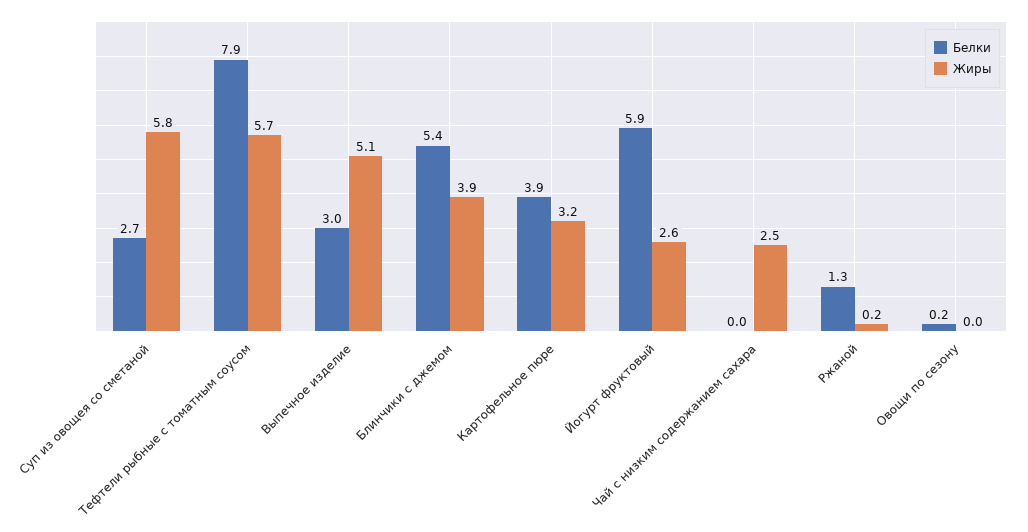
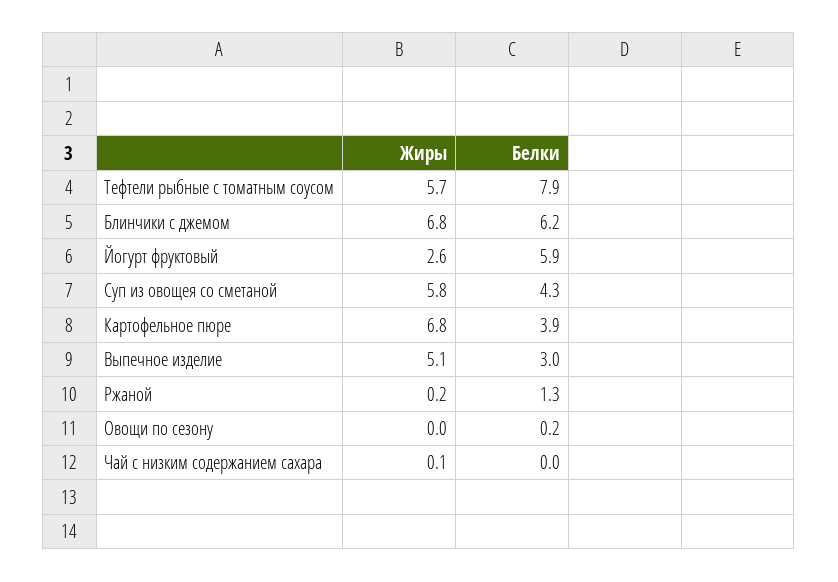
  {
    "Белки": {
-     "Суп из овощея со сметаной": 2.7,
+     "Суп из овощея со сметаной": 4.3,
      "Тефтели рыбные с томатным соусом": 7.9,
      "Выпечное изделие": 3,
-     "Блинчики с джемом": 5.4,
+     "Блинчики с джемом": 6.2,
      "Картофельное пюре": 3.9,
      "Йогурт фруктовый": 5.9,
      "Чай с низким содержанием сахара": 0,
      "Ржаной": 1.3,
      "Овощи по сезону": 0.2
    },
    "Жиры": {
      "Суп из овощея со сметаной": 5.8,
      "Тефтели рыбные с томатным соусом": 5.7,
      "Выпечное изделие": 5.1,
-     "Блинчики с джемом": 3.9,
+     "Блинчики с джемом": 6.8,
-     "Картофельное пюре": 3.2,
+     "Картофельное пюре": 6.8,
      "Йогурт фруктовый": 2.6,
-     "Чай с низким содержанием сахара": 2.5,
+     "Чай с низким содержанием сахара": 0.1,
      "Ржаной": 0.2,
      "Овощи по сезону": 0
    }
  }

